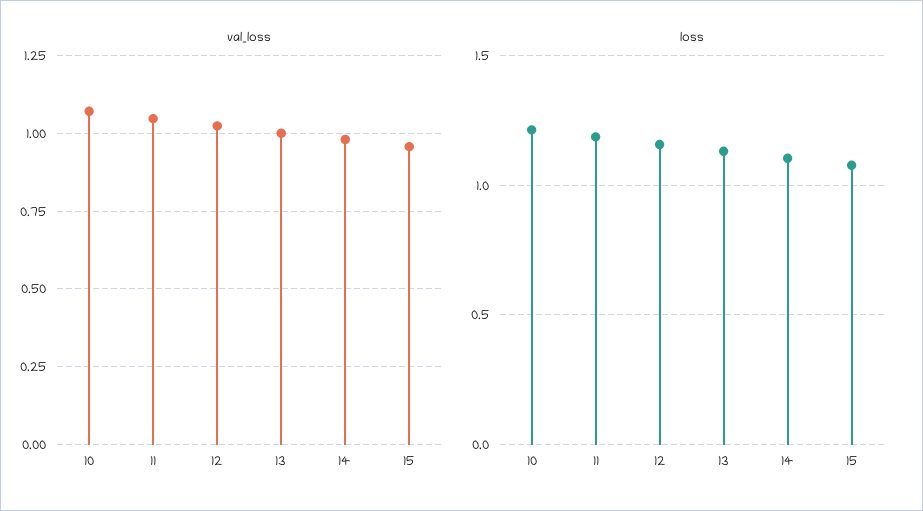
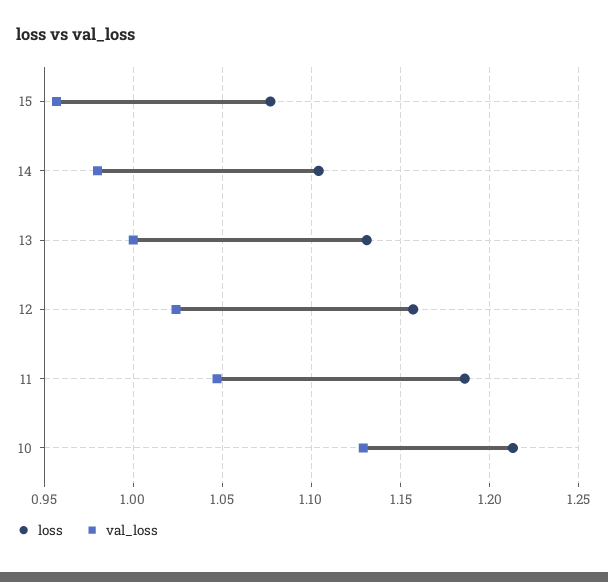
  {
    "val_loss": {
-     "10": 1.075,
+     "10": 1.13,
      "11": 1.045,
      "12": 1.025,
      "13": 1,
      "14": 0.98,
      "15": 0.955
    },
    "loss": {
      "10": 1.215,
      "11": 1.185,
      "12": 1.155,
      "13": 1.13,
      "14": 1.105,
      "15": 1.075
    }
  }

